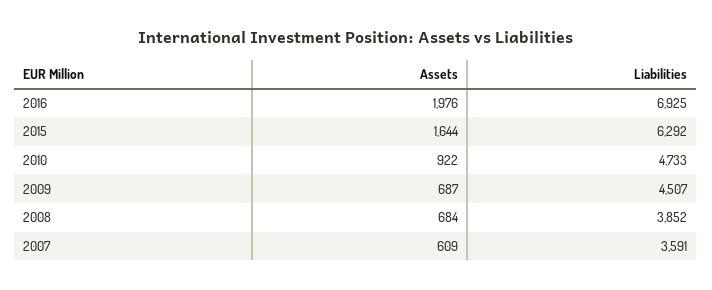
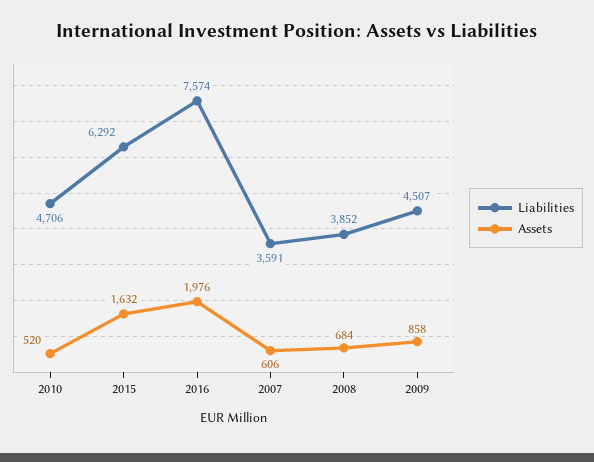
  {
    "Assets": {
      "2016": 1976,
-     "2015": 1644,
+     "2015": 1632,
-     "2010": 922,
+     "2010": 520,
-     "2009": 687,
+     "2009": 858,
      "2008": 684,
-     "2007": 609
+     "2007": 606
    },
    "Liabilities": {
-     "2016": 6925,
+     "2016": 7574,
      "2015": 6292,
-     "2010": 4733,
+     "2010": 4706,
      "2009": 4507,
      "2008": 3852,
      "2007": 3591
    }
  }

